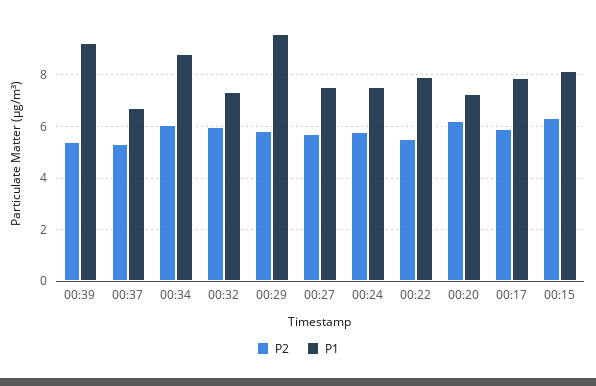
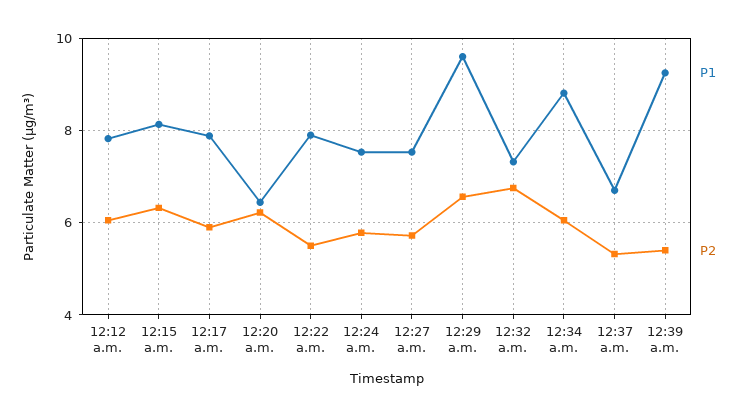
  {
    "P2": {
      "00:39": 5.4,
      "00:37": 5.4,
      "00:34": 6,
-     "00:32": 6,
+     "00:32": 6.8,
-     "00:29": 5.75,
+     "00:29": 6.6,
      "00:27": 5.8,
      "00:24": 5.8,
      "00:22": 5.6,
      "00:20": 6.2,
      "00:17": 6,
-     "00:15": 6.4
+     "00:15": 6.4,
+     "12:12 a.m.": 6
    },
    "P1": {
      "00:39": 9.2,
      "00:37": 6.8,
      "00:34": 8.8,
      "00:32": 7.4,
      "00:29": 9.6,
      "00:27": 7.6,
      "00:24": 7.6,
      "00:22": 8,
-     "00:20": 7.25,
+     "00:20": 6.4,
      "00:17": 7.8,
-     "00:15": 8.2
+     "00:15": 8.2,
+     "12:12 a.m.": 7.8
    }
  }

